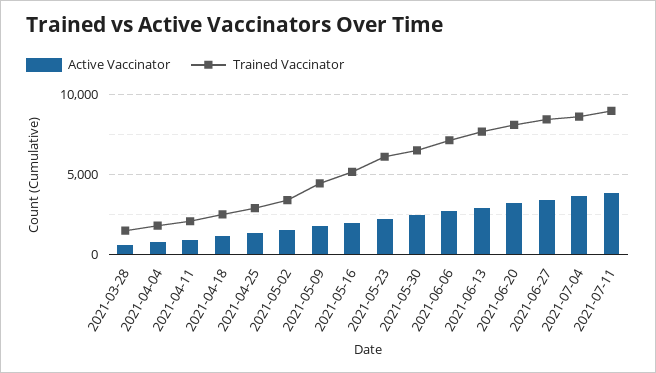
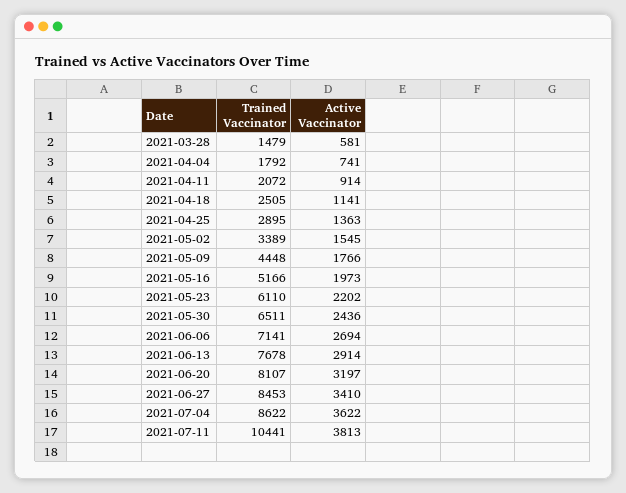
  {
    "Active Vaccinator": {
      "2021-03-28": 581,
      "2021-04-04": 741,
      "2021-04-11": 914,
      "2021-04-18": 1141,
      "2021-04-25": 1363,
      "2021-05-02": 1545,
      "2021-05-09": 1766,
      "2021-05-16": 1973,
      "2021-05-23": 2202,
      "2021-05-30": 2436,
      "2021-06-06": 2694,
      "2021-06-13": 2914,
      "2021-06-20": 3197,
      "2021-06-27": 3410,
      "2021-07-04": 3622,
      "2021-07-11": 3813
    },
    "Trained Vaccinator": {
      "2021-03-28": 1479,
      "2021-04-04": 1792,
      "2021-04-11": 2072,
      "2021-04-18": 2505,
      "2021-04-25": 2895,
      "2021-05-02": 3389,
      "2021-05-09": 4448,
      "2021-05-16": 5166,
      "2021-05-23": 6110,
      "2021-05-30": 6511,
      "2021-06-06": 7141,
      "2021-06-13": 7678,
      "2021-06-20": 8107,
      "2021-06-27": 8453,
      "2021-07-04": 8622,
-     "2021-07-11": 9000
+     "2021-07-11": 10441
    }
  }

